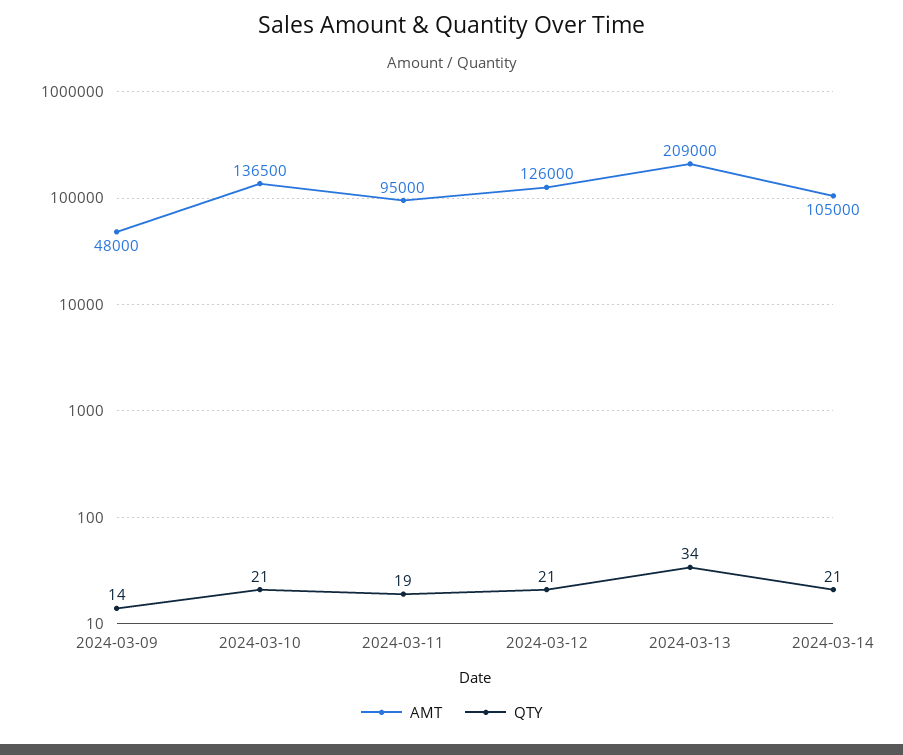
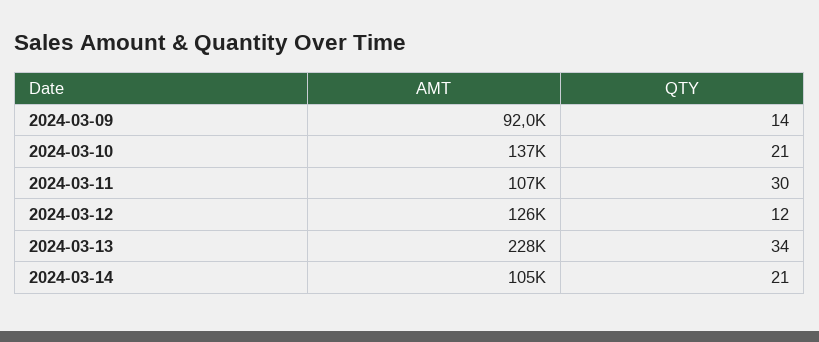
  {
    "AMT": {
-     "2024-03-09": 48000,
+     "2024-03-09": 92000,
      "2024-03-10": 136500,
-     "2024-03-11": 95000,
+     "2024-03-11": 107000,
      "2024-03-12": 126000,
-     "2024-03-13": 209000,
+     "2024-03-13": 228000,
      "2024-03-14": 105000
    },
    "QTY": {
      "2024-03-09": 14,
      "2024-03-10": 21,
-     "2024-03-11": 19,
+     "2024-03-11": 30,
-     "2024-03-12": 21,
+     "2024-03-12": 12,
      "2024-03-13": 34,
      "2024-03-14": 21
    }
  }

